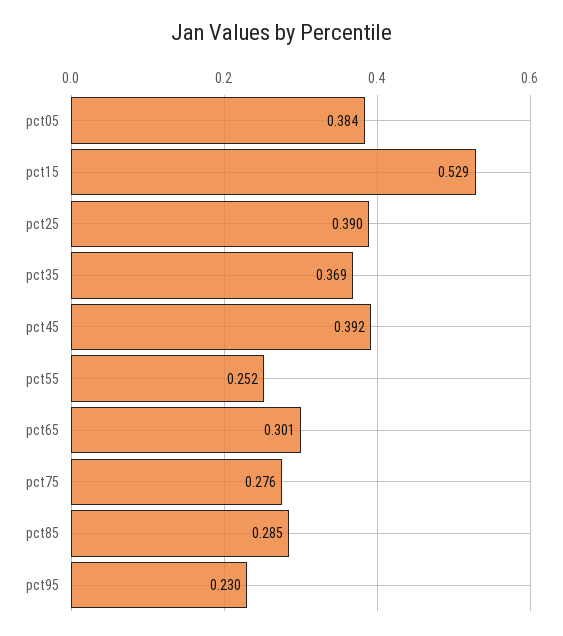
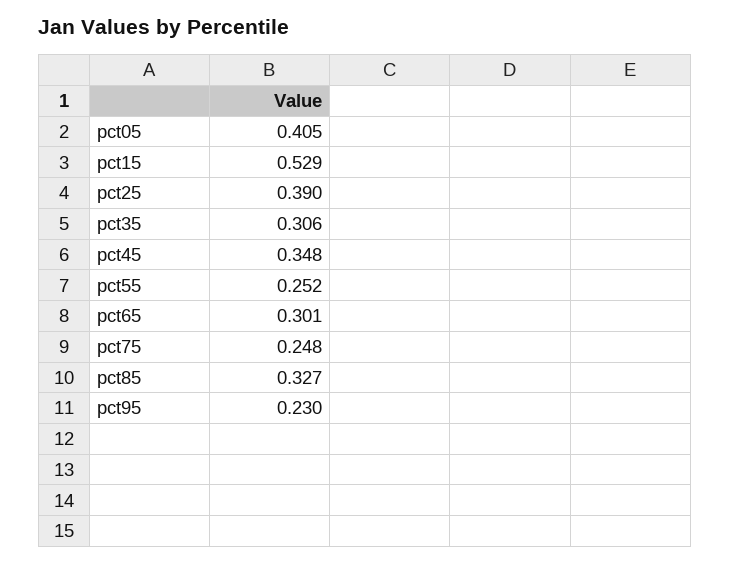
  {
-   "pct05": 0.384,
+   "pct05": 0.405,
    "pct15": 0.529,
    "pct25": 0.39,
-   "pct35": 0.369,
+   "pct35": 0.306,
-   "pct45": 0.392,
+   "pct45": 0.348,
    "pct55": 0.252,
    "pct65": 0.301,
-   "pct75": 0.276,
+   "pct75": 0.248,
-   "pct85": 0.285,
+   "pct85": 0.327,
    "pct95": 0.23
  }

